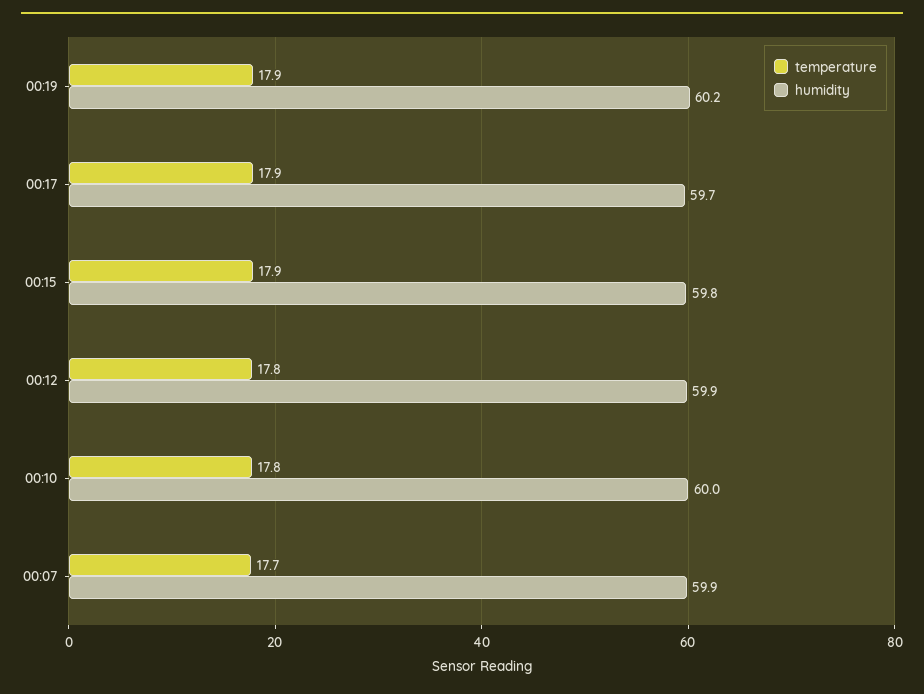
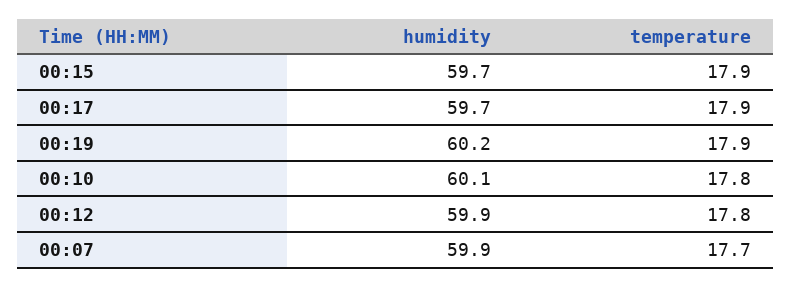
  {
    "temperature": {
      "00:19": 17.9,
      "00:17": 17.9,
      "00:15": 17.9,
      "00:12": 17.8,
      "00:10": 17.8,
      "00:07": 17.7
    },
    "humidity": {
      "00:19": 60.2,
      "00:17": 59.7,
-     "00:15": 59.8,
+     "00:15": 59.7,
      "00:12": 59.9,
-     "00:10": 60,
+     "00:10": 60.1,
      "00:07": 59.9
    }
  }

